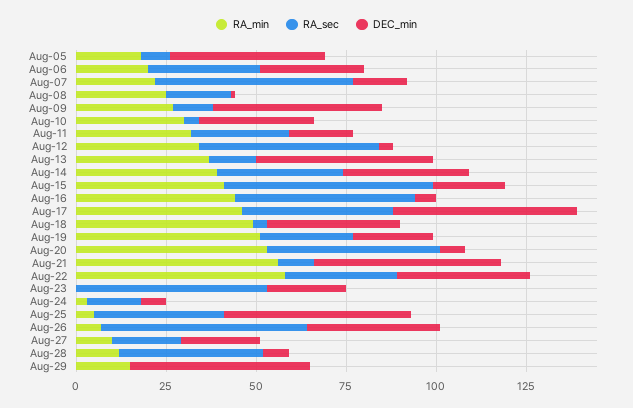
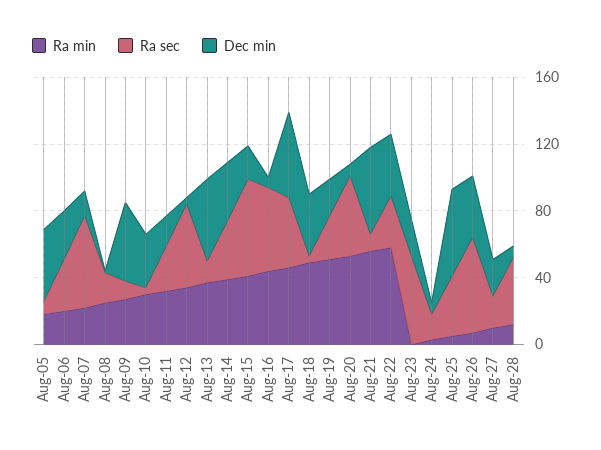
  {
    "RA_min": {
      "Aug-05": 20,
      "Aug-06": 20,
      "Aug-07": 20,
      "Aug-08": 25,
      "Aug-09": 25,
      "Aug-10": 30,
      "Aug-11": 30,
      "Aug-12": 35,
      "Aug-13": 35,
      "Aug-14": 40,
      "Aug-15": 40,
      "Aug-16": 45,
      "Aug-17": 45,
      "Aug-18": 50,
      "Aug-19": 50,
      "Aug-20": 55,
      "Aug-21": 55,
      "Aug-22": 60,
      "Aug-23": 0,
      "Aug-24": 5,
      "Aug-25": 5,
      "Aug-26": 5,
      "Aug-27": 10,
-     "Aug-28": 10,
+     "Aug-28": 10
-     "Aug-29": 15
    },
    "RA_sec": {
      "Aug-05": 10,
      "Aug-06": 30,
      "Aug-07": 55,
      "Aug-08": 20,
      "Aug-09": 10,
      "Aug-10": 5,
      "Aug-11": 25,
      "Aug-12": 50,
      "Aug-13": 15,
      "Aug-14": 35,
      "Aug-15": 60,
      "Aug-16": 50,
      "Aug-17": 40,
      "Aug-18": 5,
      "Aug-19": 25,
      "Aug-20": 50,
      "Aug-21": 10,
      "Aug-22": 30,
      "Aug-23": 55,
      "Aug-24": 15,
      "Aug-25": 35,
      "Aug-26": 55,
      "Aug-27": 20,
-     "Aug-28": 40,
+     "Aug-28": 40
-     "Aug-29": 0
    },
    "DEC_min": {
      "Aug-05": 45,
      "Aug-06": 30,
      "Aug-07": 15,
      "Aug-08": 0,
      "Aug-09": 45,
      "Aug-10": 30,
      "Aug-11": 20,
      "Aug-12": 5,
      "Aug-13": 50,
      "Aug-14": 35,
      "Aug-15": 20,
      "Aug-16": 5,
      "Aug-17": 50,
      "Aug-18": 35,
      "Aug-19": 20,
      "Aug-20": 5,
      "Aug-21": 50,
      "Aug-22": 35,
      "Aug-23": 20,
      "Aug-24": 5,
      "Aug-25": 50,
      "Aug-26": 35,
      "Aug-27": 20,
-     "Aug-28": 5,
+     "Aug-28": 5
-     "Aug-29": 50
    }
  }

